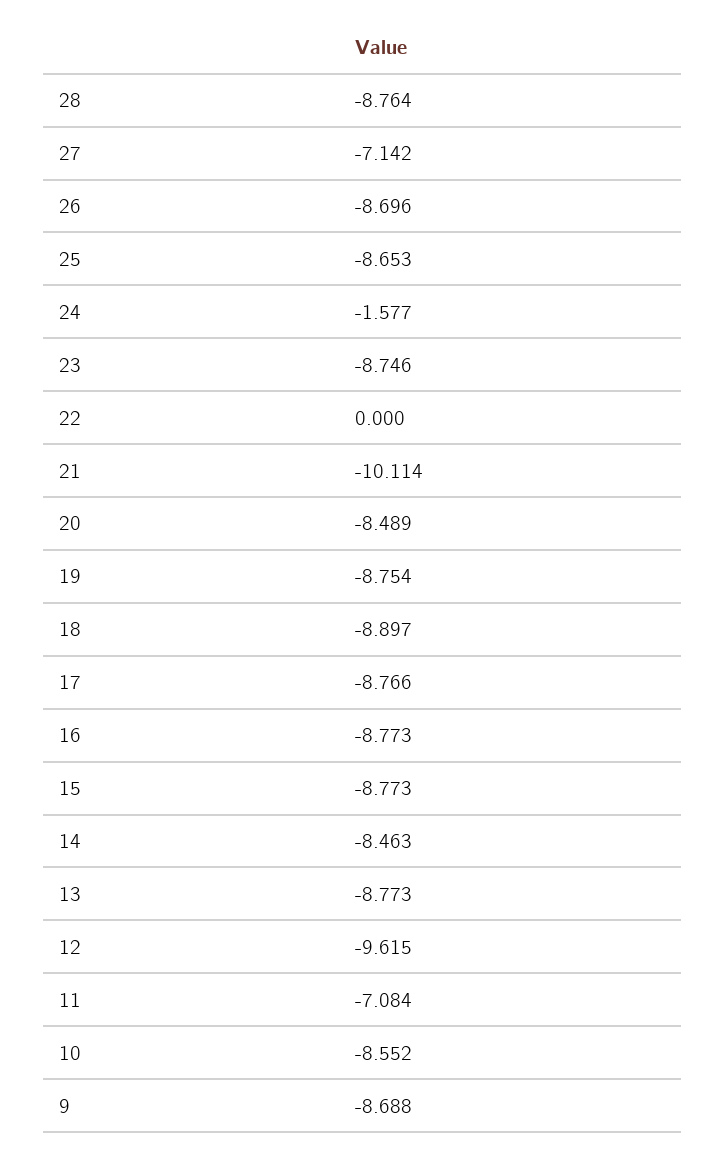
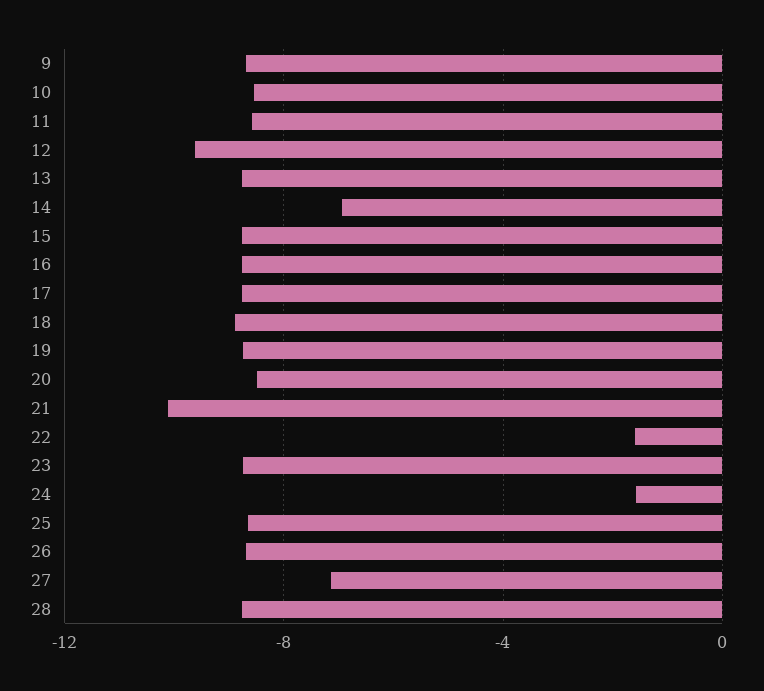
  {
    "28": -8.764,
    "27": -7.142,
    "26": -8.696,
    "25": -8.653,
    "24": -1.577,
    "23": -8.746,
-   "22": 0,
+   "22": -1.5,
    "21": -10.114,
    "20": -8.489,
    "19": -8.754,
    "18": -8.897,
    "17": -8.766,
    "16": -8.773,
    "15": -8.773,
-   "14": -8.463,
+   "14": -7,
    "13": -8.773,
    "12": -9.615,
-   "11": -7.084,
+   "11": -8.5,
    "10": -8.552,
    "9": -8.688
  }

